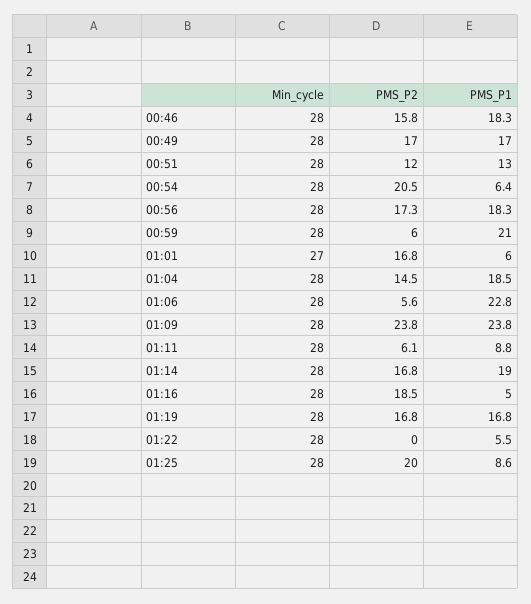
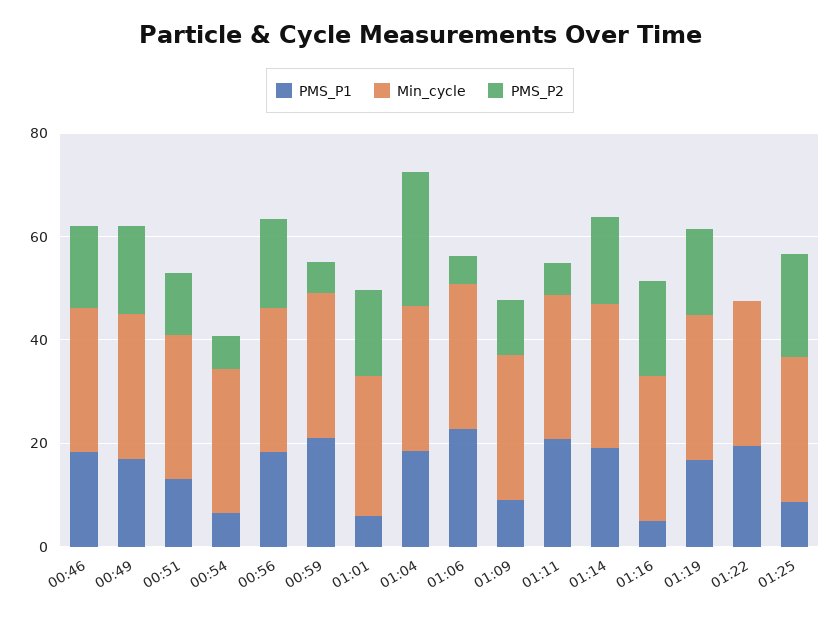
  {
    "Min_cycle": {
      "00:46": 28,
      "00:49": 28,
      "00:51": 28,
      "00:54": 28,
      "00:56": 28,
      "00:59": 28,
      "01:01": 27,
      "01:04": 28,
      "01:06": 28,
      "01:09": 28,
      "01:11": 28,
      "01:14": 28,
      "01:16": 28,
      "01:19": 28,
      "01:22": 28,
      "01:25": 28
    },
    "PMS_P2": {
      "00:46": 15.8,
      "00:49": 17,
      "00:51": 12,
-     "00:54": 20.5,
+     "00:54": 5,
      "00:56": 17.3,
      "00:59": 6,
      "01:01": 16.8,
-     "01:04": 14.5,
+     "01:04": 25,
      "01:06": 5.6,
-     "01:09": 23.8,
+     "01:09": 10,
      "01:11": 6.1,
      "01:14": 16.8,
      "01:16": 18.5,
      "01:19": 16.8,
      "01:22": 0,
      "01:25": 20
    },
    "PMS_P1": {
      "00:46": 18.3,
      "00:49": 17,
      "00:51": 13,
      "00:54": 6.4,
      "00:56": 18.3,
      "00:59": 21,
      "01:01": 6,
      "01:04": 18.5,
      "01:06": 22.8,
-     "01:09": 23.8,
+     "01:09": 10,
-     "01:11": 8.8,
+     "01:11": 20,
      "01:14": 19,
      "01:16": 5,
      "01:19": 16.8,
-     "01:22": 5.5,
+     "01:22": 20,
      "01:25": 8.6
    }
  }

